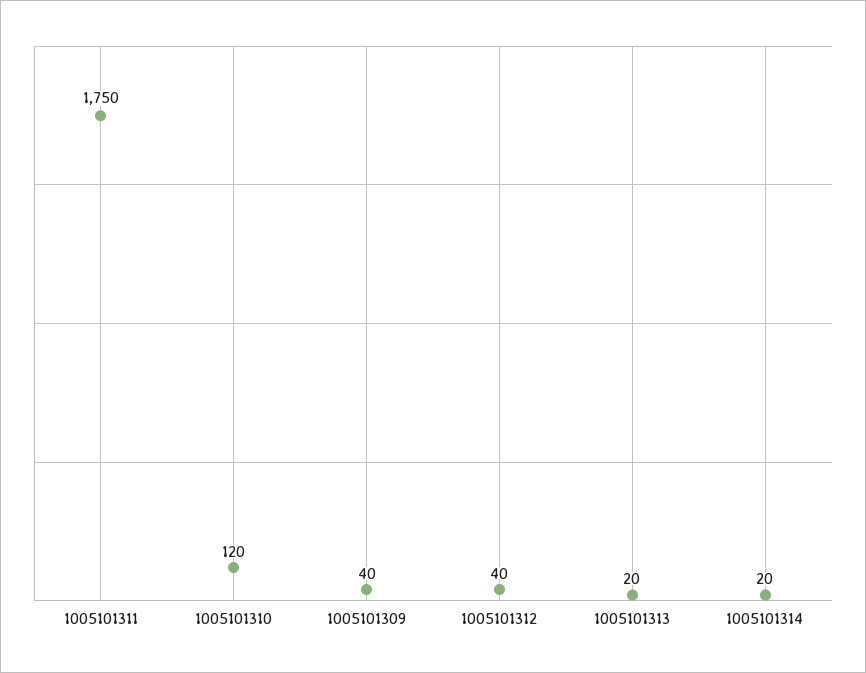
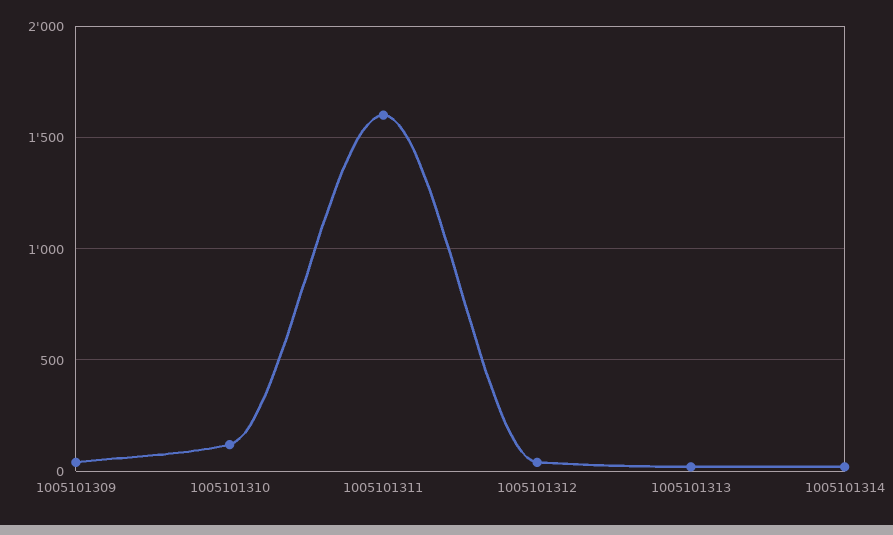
  {
-   "1005101311": 1750,
+   "1005101311": 1600,
    "1005101310": 120,
    "1005101309": 40,
    "1005101312": 40,
    "1005101313": 20,
    "1005101314": 20
  }

